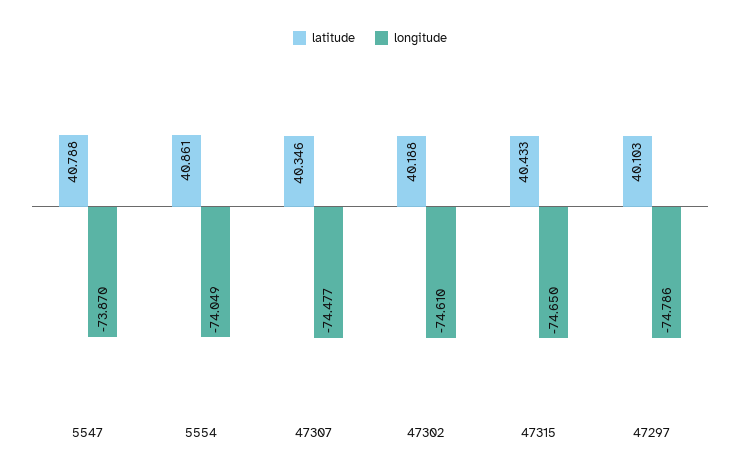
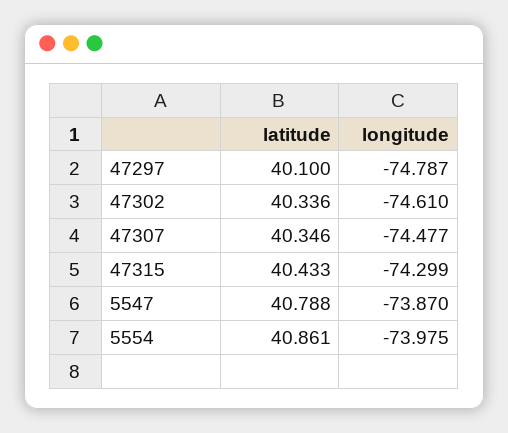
  {
    "latitude": {
      "5547": 40.788,
      "5554": 40.861,
      "47307": 40.346,
-     "47302": 40.188,
+     "47302": 40.336,
      "47315": 40.433,
-     "47297": 40.103
+     "47297": 40.1
    },
    "longitude": {
      "5547": -73.87,
-     "5554": -74.049,
+     "5554": -73.975,
      "47307": -74.477,
      "47302": -74.61,
-     "47315": -74.65,
+     "47315": -74.299,
-     "47297": -74.786
+     "47297": -74.787
    }
  }

